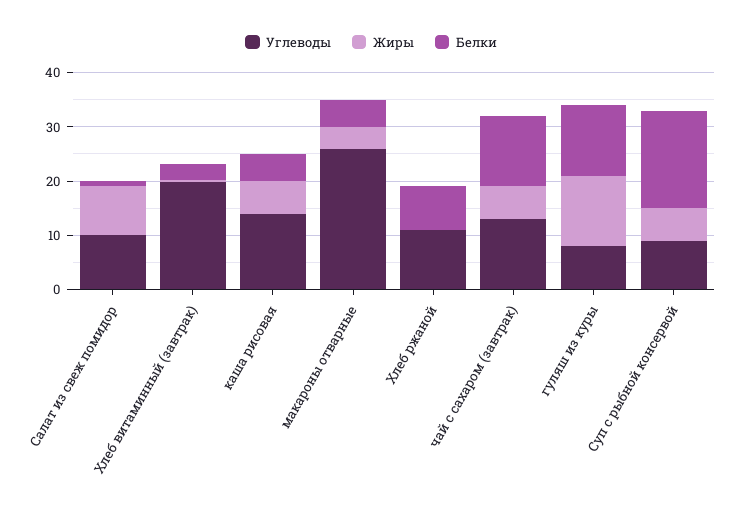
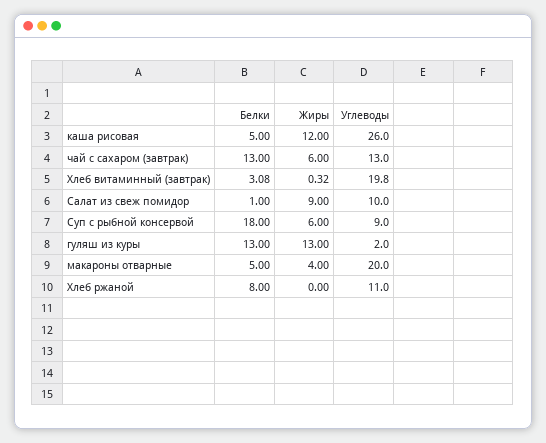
  {
    "Углеводы": {
      "Салат из свеж помидор": 10,
      "Хлеб витаминный (завтрак)": 19.8,
-     "каша рисовая": 14,
+     "каша рисовая": 26,
-     "макароны отварные": 26,
+     "макароны отварные": 20,
      "Хлеб ржаной": 11,
      "чай с сахаром (завтрак)": 13,
-     "гуляш из куры": 8,
+     "гуляш из куры": 2,
      "Суп с рыбной консервой": 9
    },
    "Жиры": {
      "Салат из свеж помидор": 9,
      "Хлеб витаминный (завтрак)": 0.32,
-     "каша рисовая": 6,
+     "каша рисовая": 12,
      "макароны отварные": 4,
      "Хлеб ржаной": 0,
      "чай с сахаром (завтрак)": 6,
      "гуляш из куры": 13,
      "Суп с рыбной консервой": 6
    },
    "Белки": {
      "Салат из свеж помидор": 1,
      "Хлеб витаминный (завтрак)": 3.08,
      "каша рисовая": 5,
      "макароны отварные": 5,
      "Хлеб ржаной": 8,
      "чай с сахаром (завтрак)": 13,
      "гуляш из куры": 13,
      "Суп с рыбной консервой": 18
    }
  }

